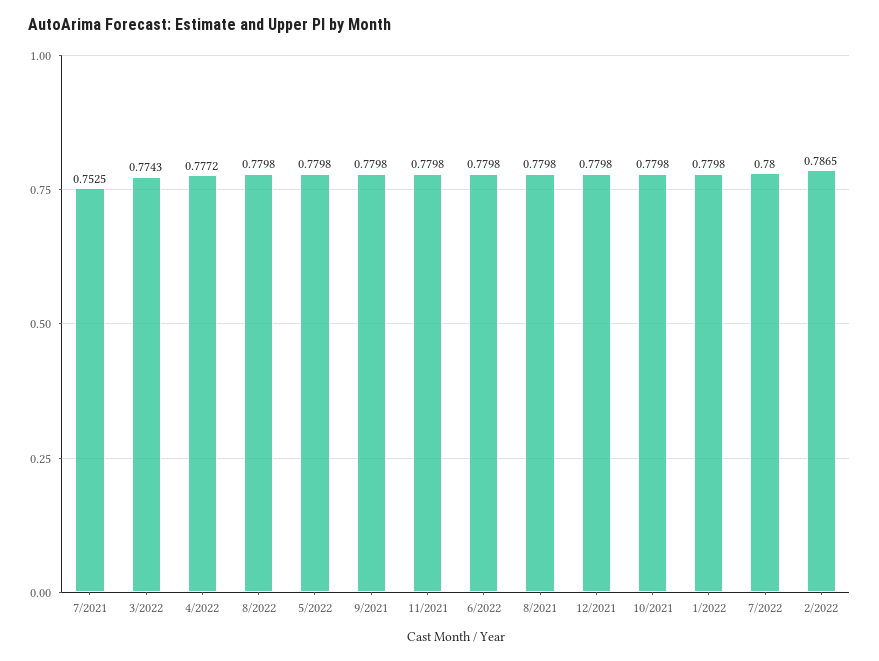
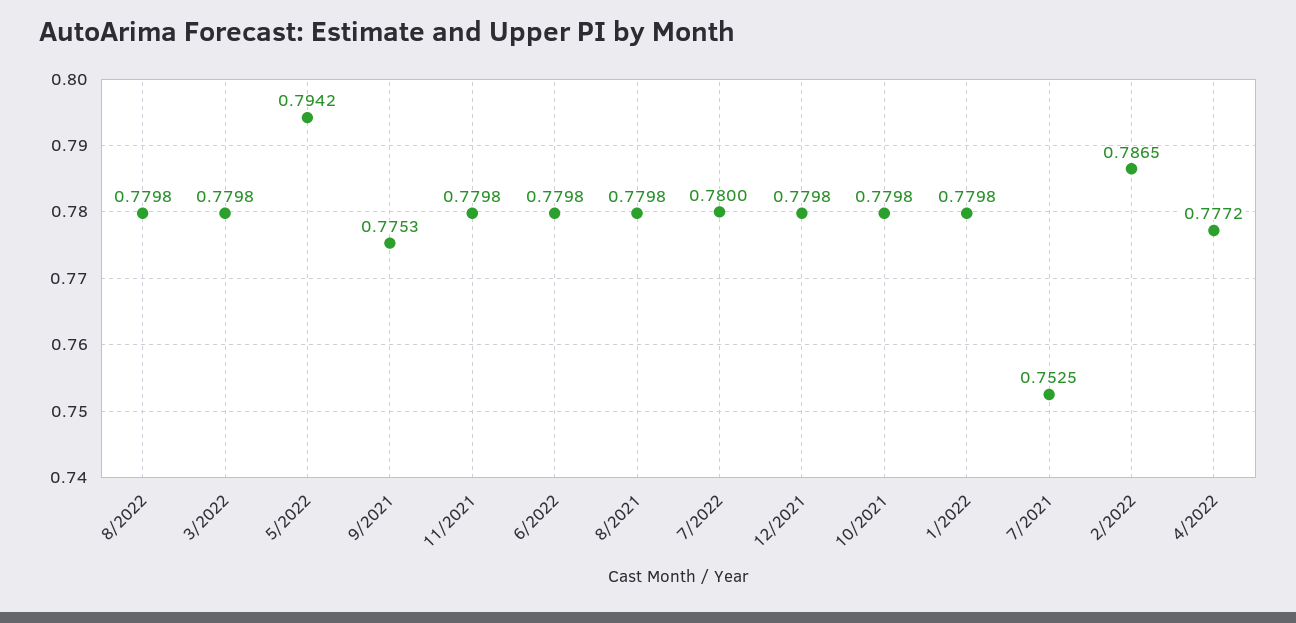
  {
    "7/2021": 0.7525,
-   "3/2022": 0.7743,
+   "3/2022": 0.7798,
    "4/2022": 0.7772,
    "8/2022": 0.7798,
-   "5/2022": 0.7798,
+   "5/2022": 0.7942,
-   "9/2021": 0.7798,
+   "9/2021": 0.7753,
    "11/2021": 0.7798,
    "6/2022": 0.7798,
    "8/2021": 0.7798,
    "12/2021": 0.7798,
    "10/2021": 0.7798,
    "1/2022": 0.7798,
    "7/2022": 0.78,
    "2/2022": 0.7865
  }

